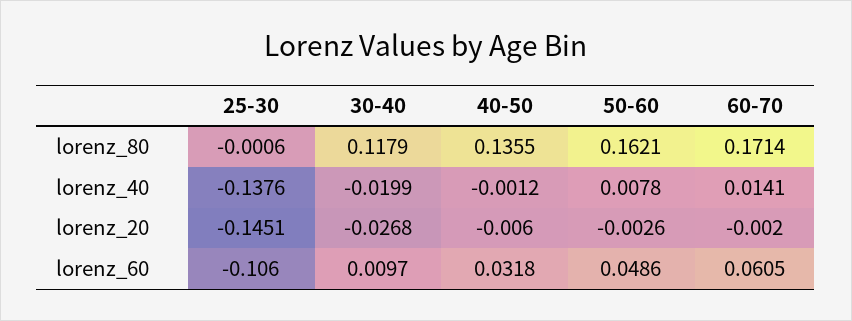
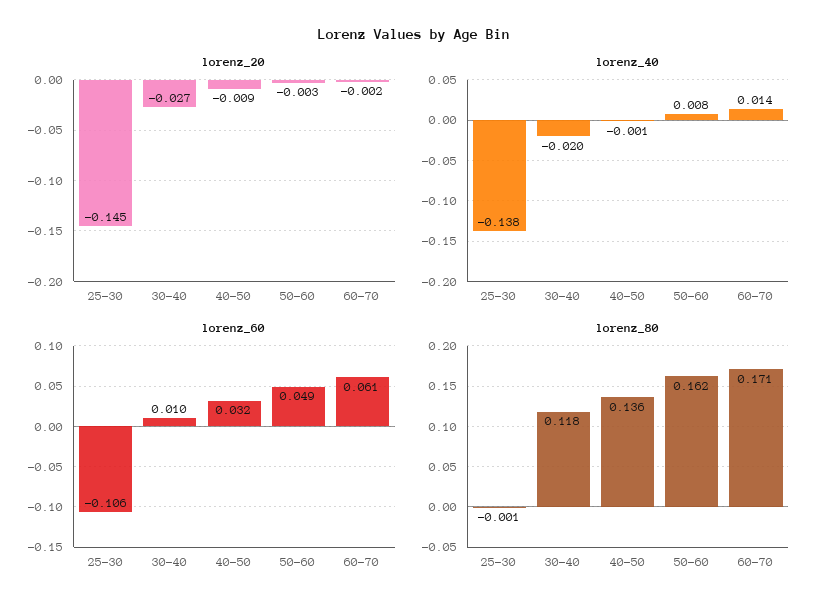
  {
    "lorenz_80": {
      "25-30": -0.0006,
      "30-40": 0.1179,
      "40-50": 0.1355,
      "50-60": 0.1621,
      "60-70": 0.1714
    },
    "lorenz_40": {
      "25-30": -0.1376,
      "30-40": -0.0199,
      "40-50": -0.0012,
      "50-60": 0.0078,
      "60-70": 0.0141
    },
    "lorenz_20": {
      "25-30": -0.1451,
      "30-40": -0.0268,
-     "40-50": -0.006,
+     "40-50": -0.009,
      "50-60": -0.0026,
      "60-70": -0.002
    },
    "lorenz_60": {
      "25-30": -0.106,
      "30-40": 0.0097,
      "40-50": 0.0318,
      "50-60": 0.0486,
      "60-70": 0.0605
    }
  }

